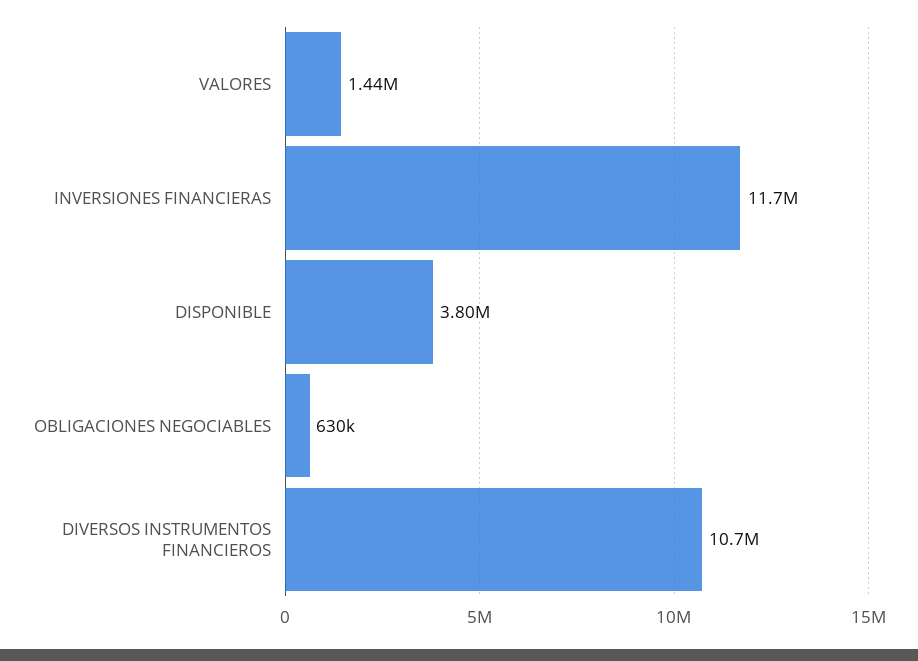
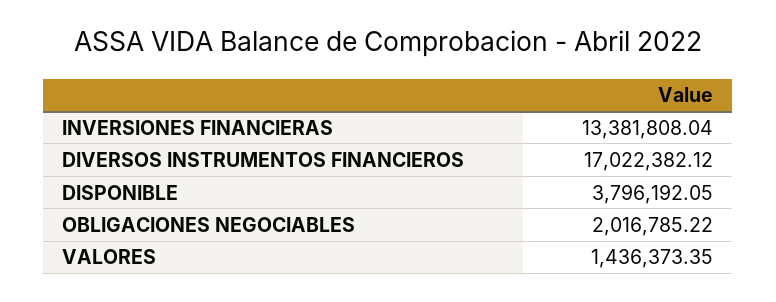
  {
    "VALORES": 1436373.35,
-   "INVERSIONES FINANCIERAS": 11700000,
+   "INVERSIONES FINANCIERAS": 13381808.04,
    "DISPONIBLE": 3796192.05,
-   "OBLIGACIONES NEGOCIABLES": 630000,
+   "OBLIGACIONES NEGOCIABLES": 2016785.22,
-   "DIVERSOS INSTRUMENTOS FINANCIEROS": 10700000
+   "DIVERSOS INSTRUMENTOS FINANCIEROS": 17022382.12
  }

